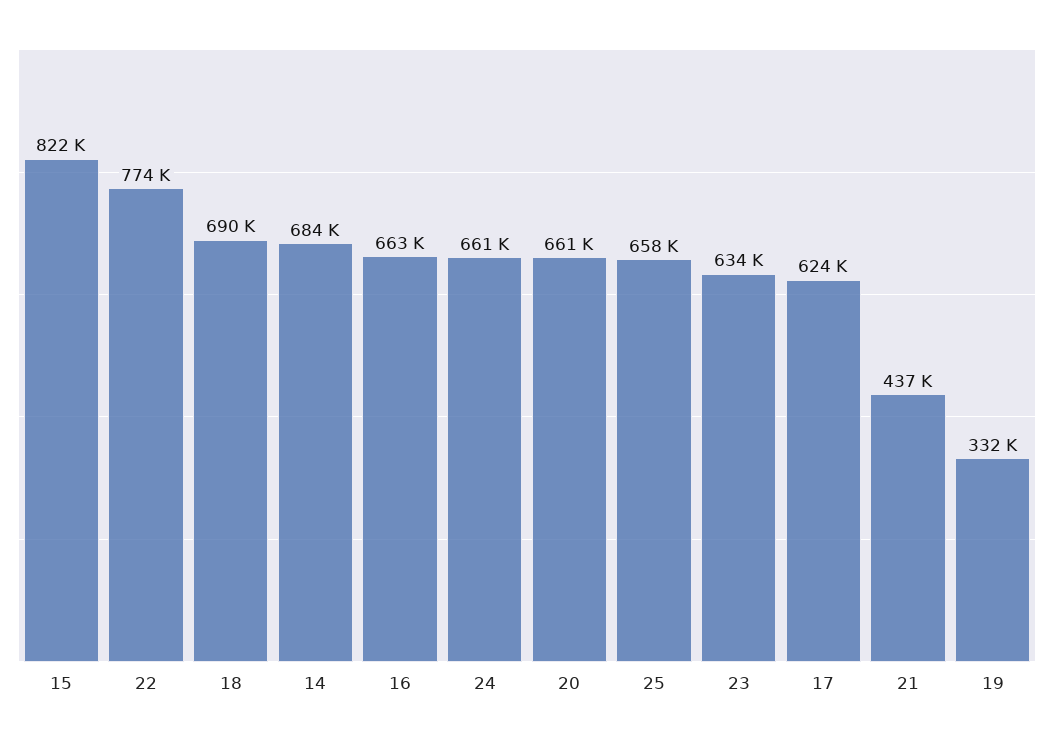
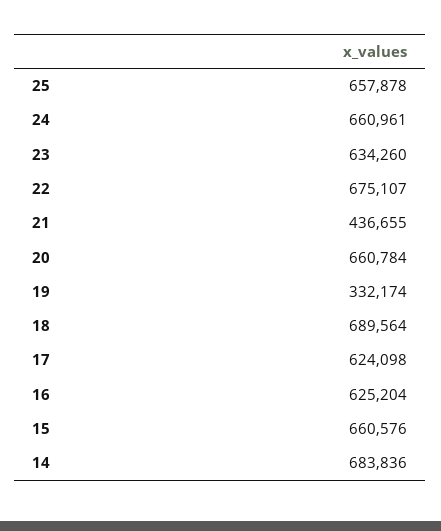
  {
-   "15": 822000,
+   "15": 660576,
-   "22": 774000,
+   "22": 675107,
    "18": 689564,
    "14": 683836,
-   "16": 663000,
+   "16": 625204,
    "24": 660961,
    "20": 660784,
    "25": 657878,
    "23": 634260,
    "17": 624098,
    "21": 436655,
    "19": 332174
  }

